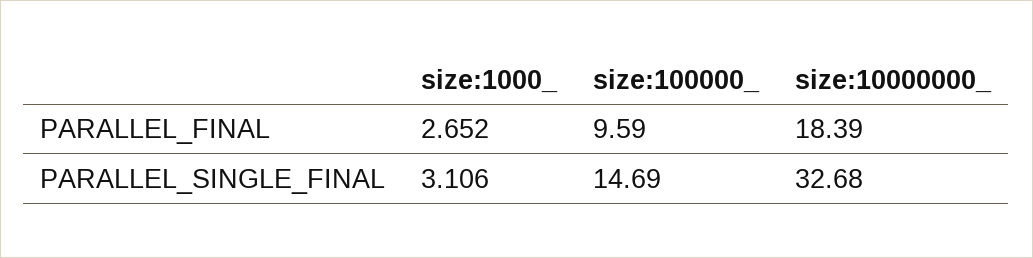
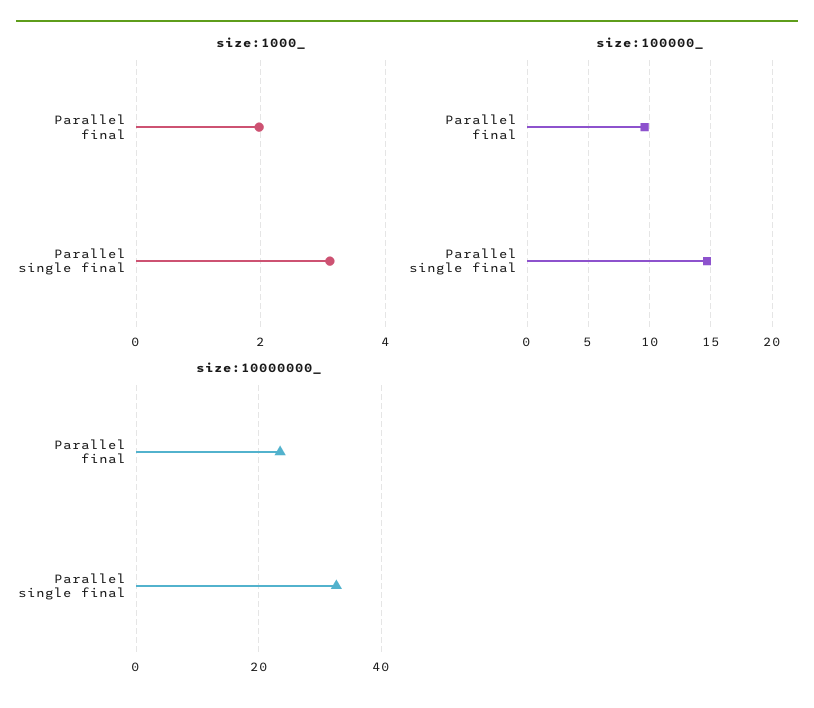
  {
    "size:1000_": {
-     "PARALLEL_FINAL": 2.652,
+     "PARALLEL_FINAL": 2,
      "PARALLEL_SINGLE_FINAL": 3.106
    },
    "size:100000_": {
      "PARALLEL_FINAL": 9.59,
      "PARALLEL_SINGLE_FINAL": 14.69
    },
    "size:10000000_": {
-     "PARALLEL_FINAL": 18.39,
+     "PARALLEL_FINAL": 24,
      "PARALLEL_SINGLE_FINAL": 32.68
    }
  }

